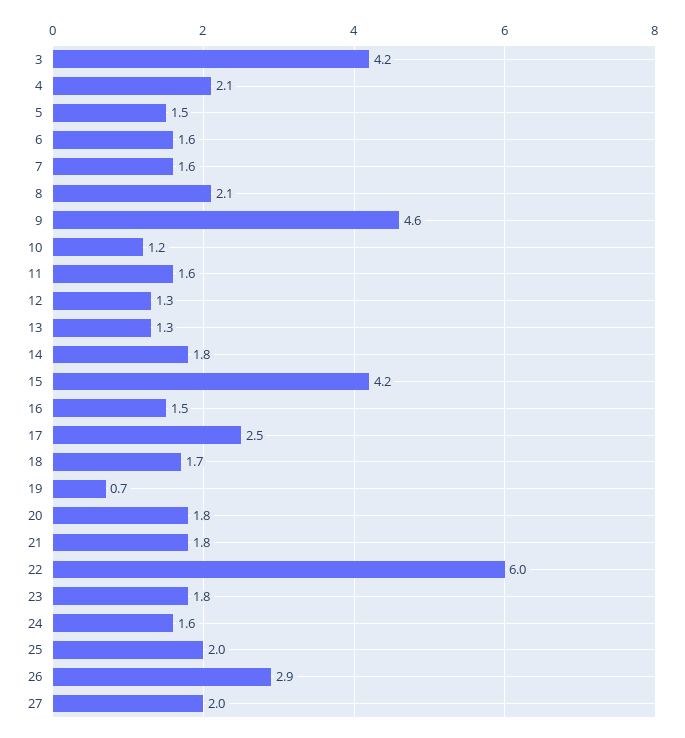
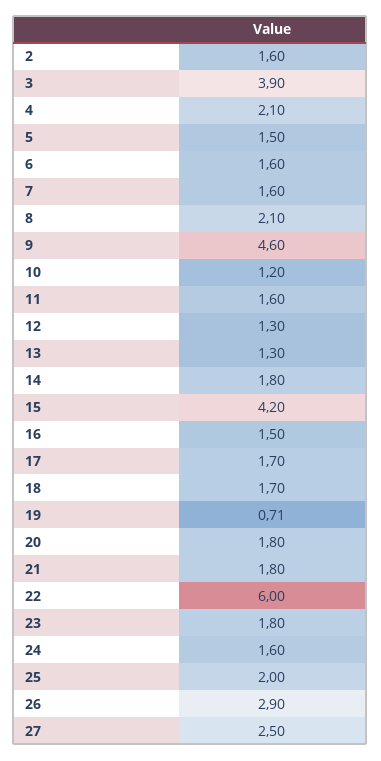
  {
-   "3": 4.2,
+   "3": 3.9,
    "4": 2.1,
    "5": 1.5,
    "6": 1.6,
    "7": 1.6,
    "8": 2.1,
    "9": 4.6,
    "10": 1.2,
    "11": 1.6,
    "12": 1.3,
    "13": 1.3,
    "14": 1.8,
    "15": 4.2,
    "16": 1.5,
-   "17": 2.5,
+   "17": 1.7,
    "18": 1.7,
    "19": 0.71,
    "20": 1.8,
    "21": 1.8,
    "22": 6,
    "23": 1.8,
    "24": 1.6,
    "25": 2,
    "26": 2.9,
-   "27": 2
+   "27": 2.5,
+   "2": 1.6
  }

